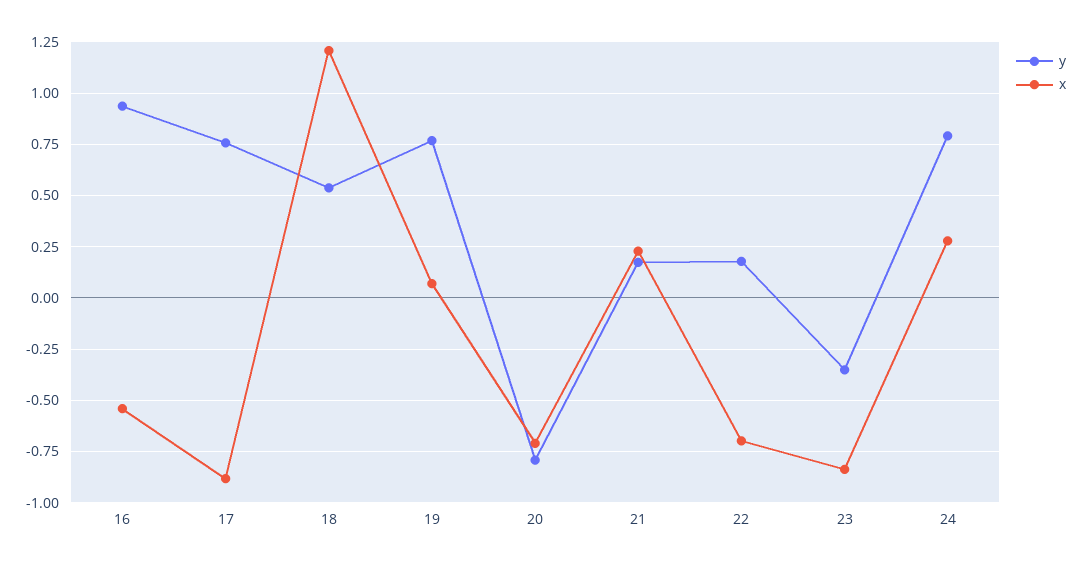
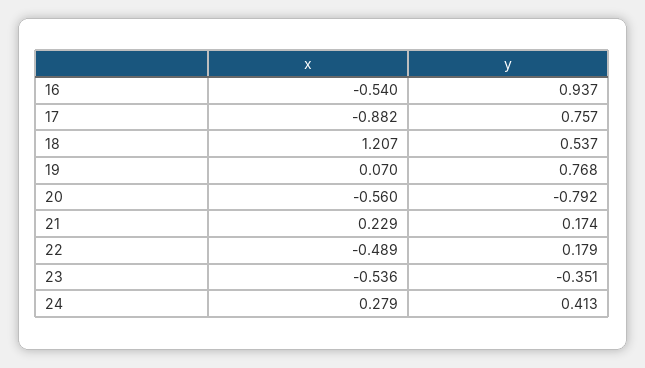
  {
    "y": {
      "16": 0.937,
      "17": 0.757,
      "18": 0.537,
      "19": 0.768,
      "20": -0.792,
      "21": 0.174,
      "22": 0.179,
      "23": -0.351,
-     "24": 0.8
+     "24": 0.413
    },
    "x": {
      "16": -0.54,
      "17": -0.882,
      "18": 1.207,
      "19": 0.07,
-     "20": -0.7,
+     "20": -0.56,
      "21": 0.229,
-     "22": -0.7,
+     "22": -0.489,
-     "23": -0.85,
+     "23": -0.536,
      "24": 0.279
    }
  }

